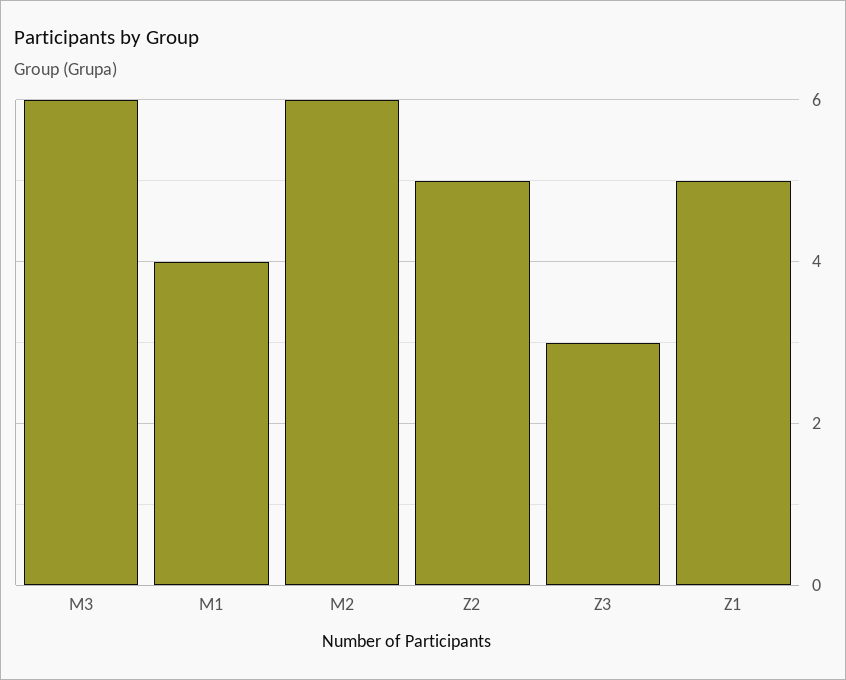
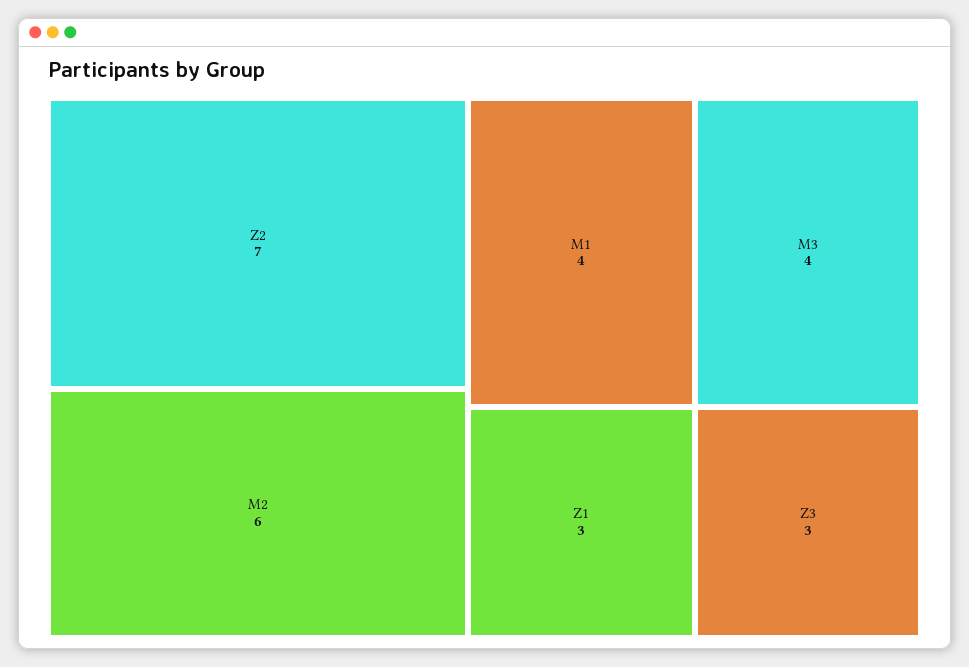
  {
-   "M3": 6,
+   "M3": 4,
    "M1": 4,
    "M2": 6,
-   "Z2": 5,
+   "Z2": 7,
    "Z3": 3,
-   "Z1": 5
+   "Z1": 3
  }

